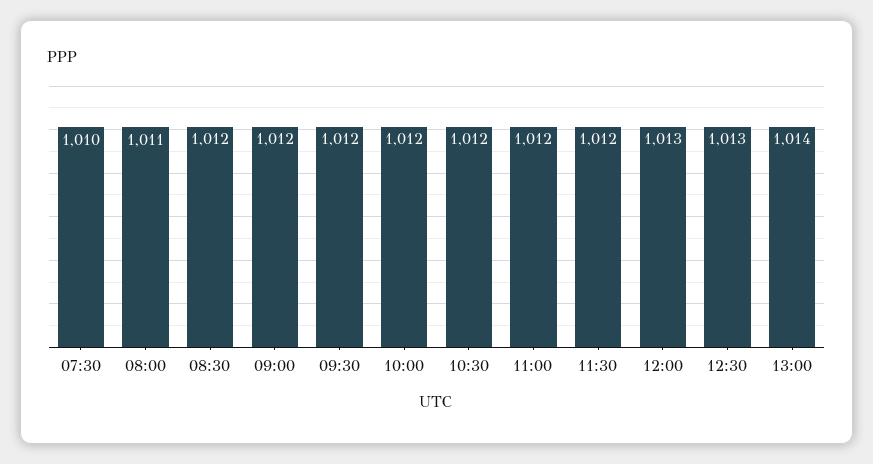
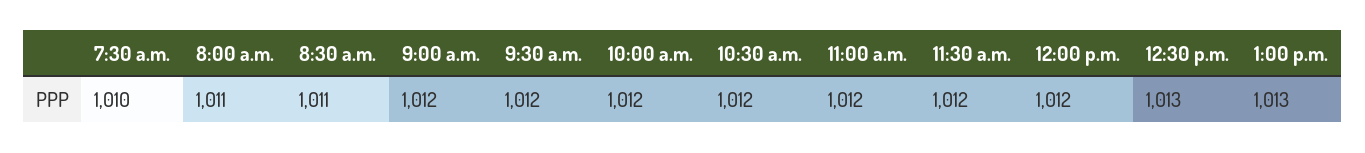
  {
    "07:30": 1010,
    "08:00": 1011,
-   "08:30": 1012,
+   "08:30": 1011,
    "09:00": 1012,
    "09:30": 1012,
    "10:00": 1012,
    "10:30": 1012,
    "11:00": 1012,
    "11:30": 1012,
-   "12:00": 1013,
+   "12:00": 1012,
    "12:30": 1013,
-   "13:00": 1014
+   "13:00": 1013
  }

